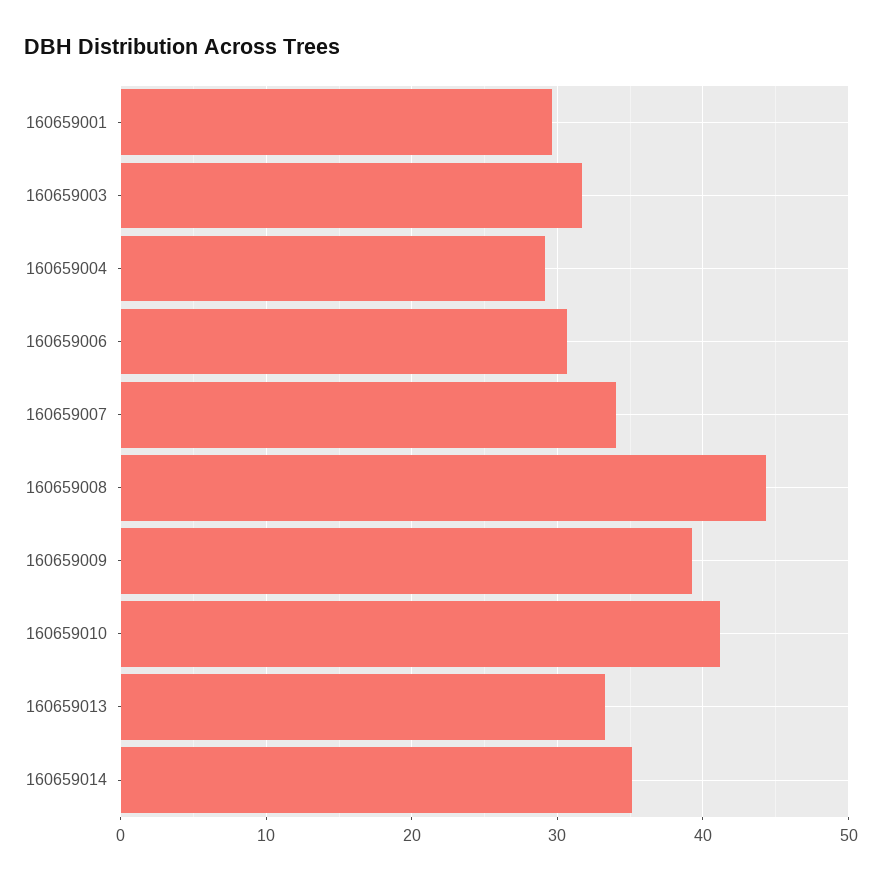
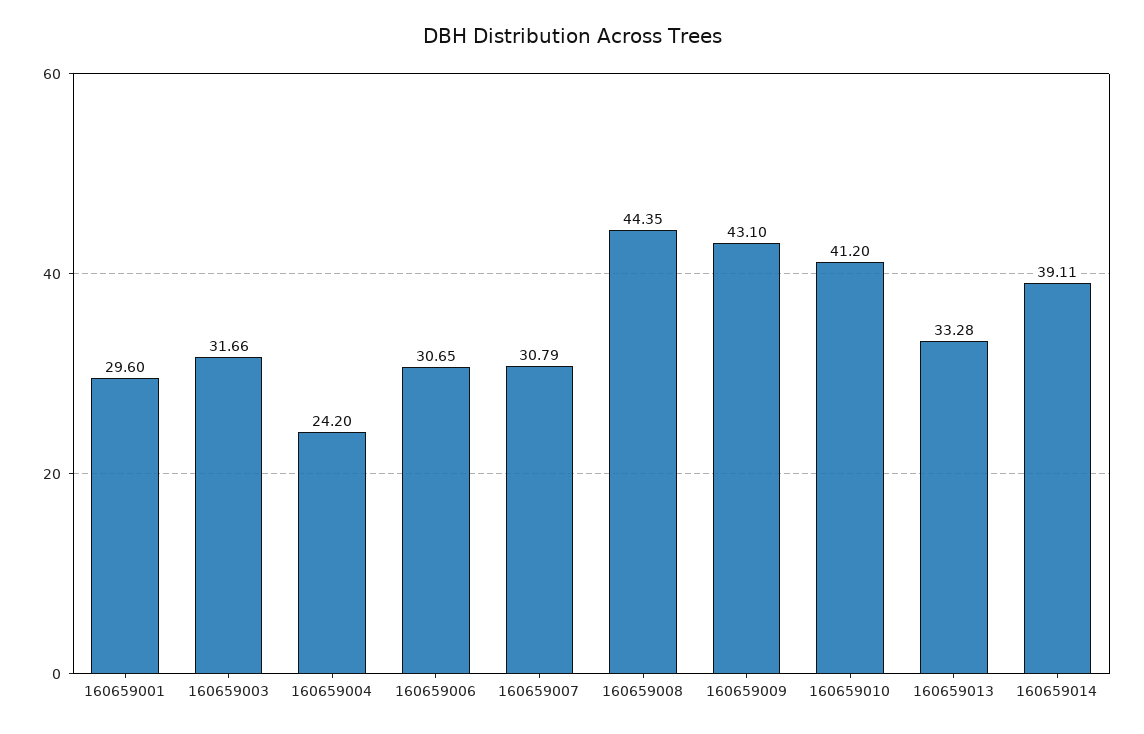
  {
    "160659001": 29.6,
    "160659003": 31.66,
-   "160659004": 29,
+   "160659004": 24.2,
    "160659006": 30.65,
-   "160659007": 34,
+   "160659007": 30.79,
    "160659008": 44.35,
-   "160659009": 39,
+   "160659009": 43.1,
    "160659010": 41.2,
    "160659013": 33.28,
-   "160659014": 35
+   "160659014": 39.11
  }

